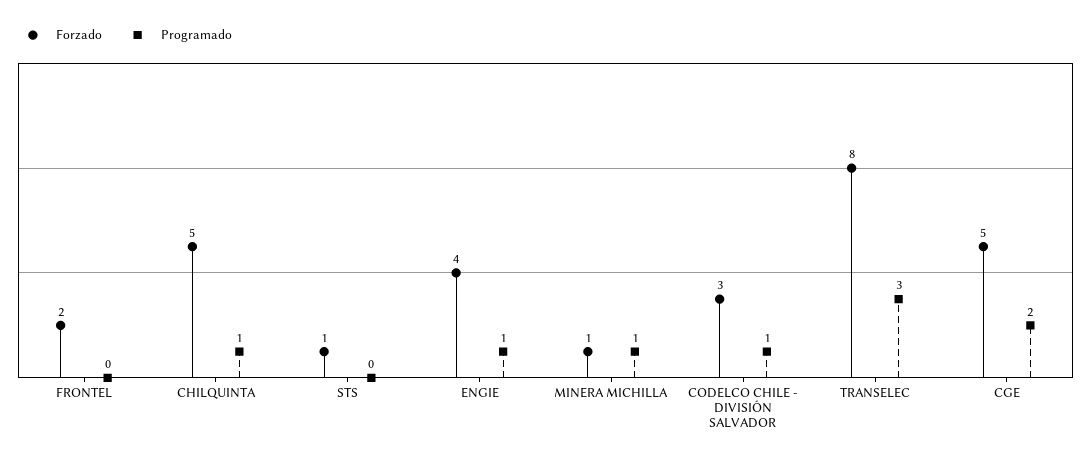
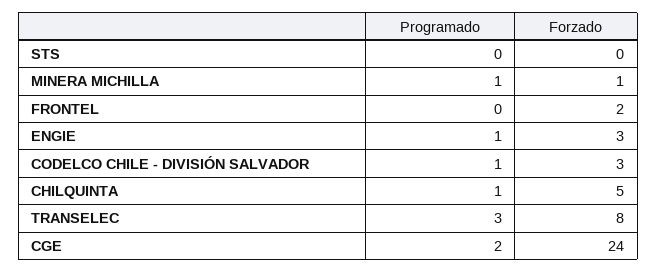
  {
    "Forzado": {
      "FRONTEL": 2,
      "CHILQUINTA": 5,
-     "STS": 1,
+     "STS": 0,
-     "ENGIE": 4,
+     "ENGIE": 3,
      "MINERA MICHILLA": 1,
      "CODELCO CHILE - DIVISIÓN SALVADOR": 3,
      "TRANSELEC": 8,
-     "CGE": 5
+     "CGE": 24
    },
    "Programado": {
      "FRONTEL": 0,
      "CHILQUINTA": 1,
      "STS": 0,
      "ENGIE": 1,
      "MINERA MICHILLA": 1,
      "CODELCO CHILE - DIVISIÓN SALVADOR": 1,
      "TRANSELEC": 3,
      "CGE": 2
    }
  }

